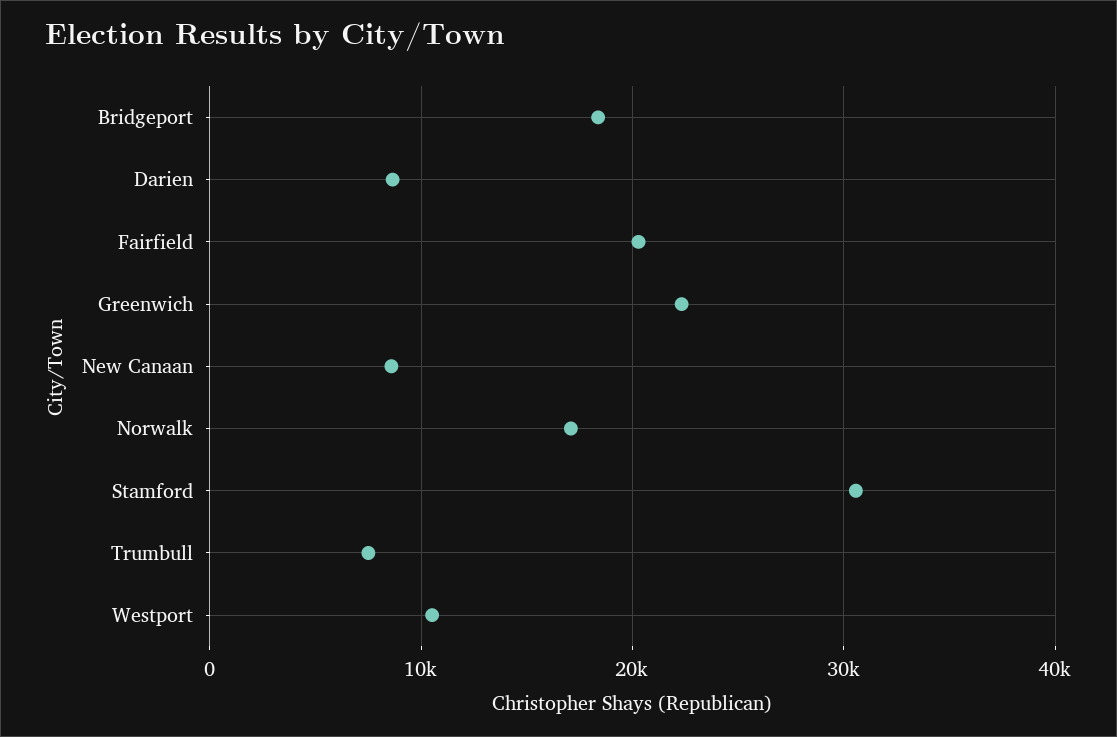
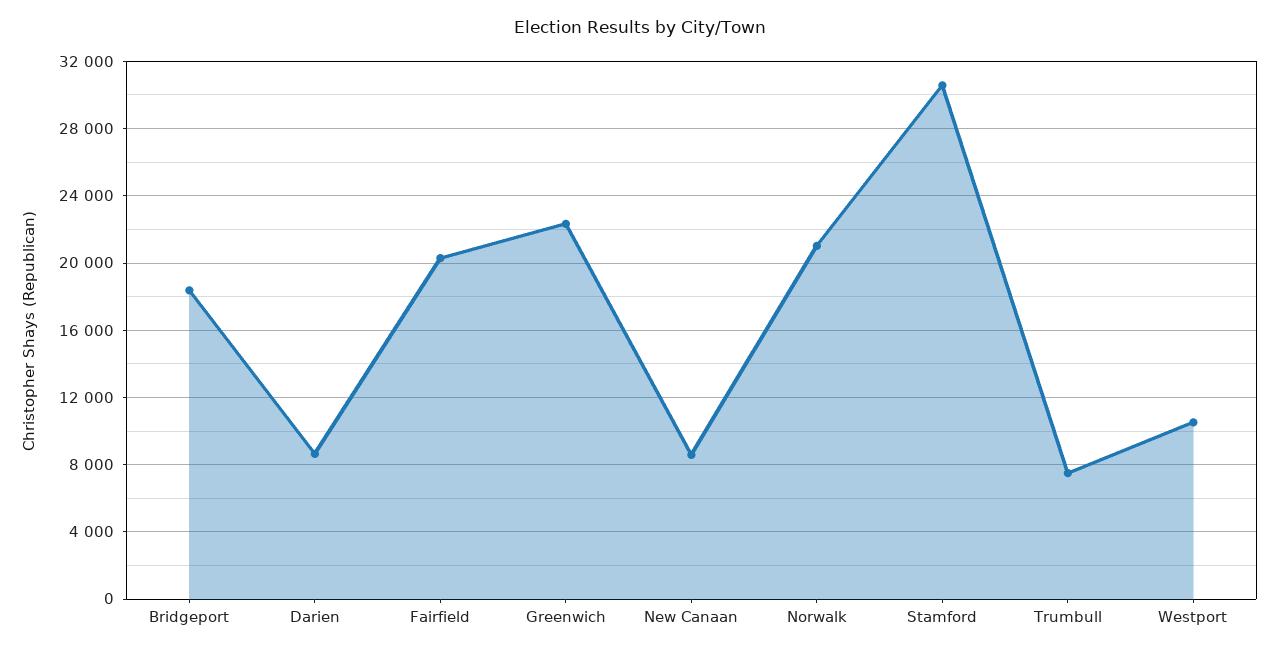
  {
    "Bridgeport": 18500,
    "Darien": 8500,
    "Fairfield": 20500,
    "Greenwich": 22500,
    "New Canaan": 8500,
-   "Norwalk": 17000,
+   "Norwalk": 21000,
    "Stamford": 30500,
    "Trumbull": 7500,
    "Westport": 10500
  }

